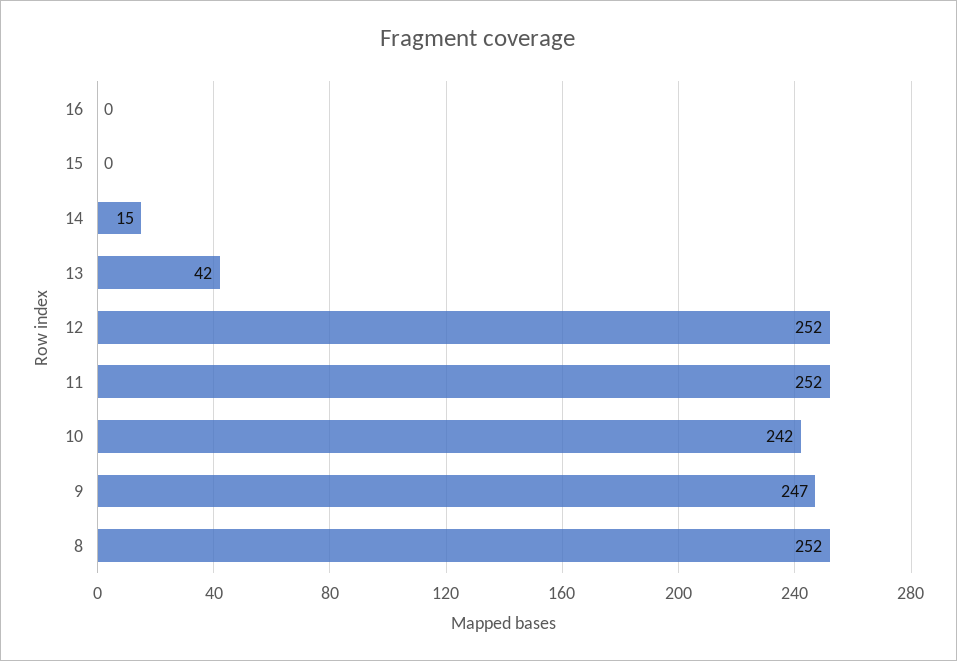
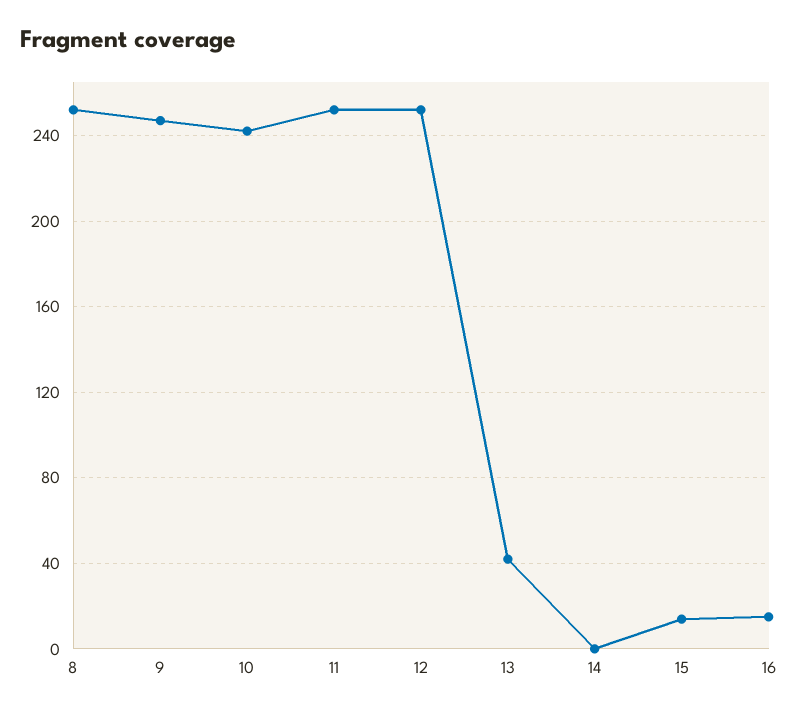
  {
-   "16": 0,
+   "16": 15,
-   "15": 0,
+   "15": 15,
-   "14": 15,
+   "14": 0,
    "13": 42,
    "12": 252,
    "11": 252,
    "10": 242,
    "9": 247,
    "8": 252
  }

